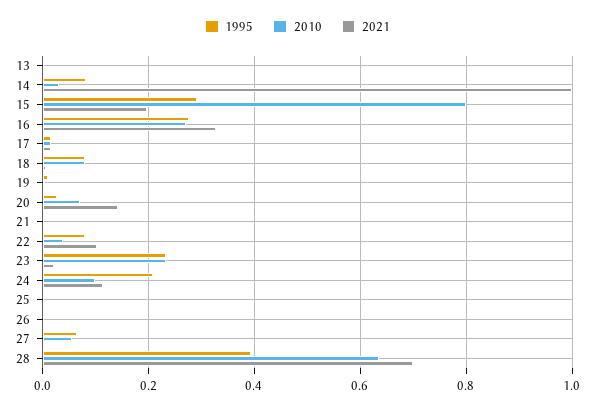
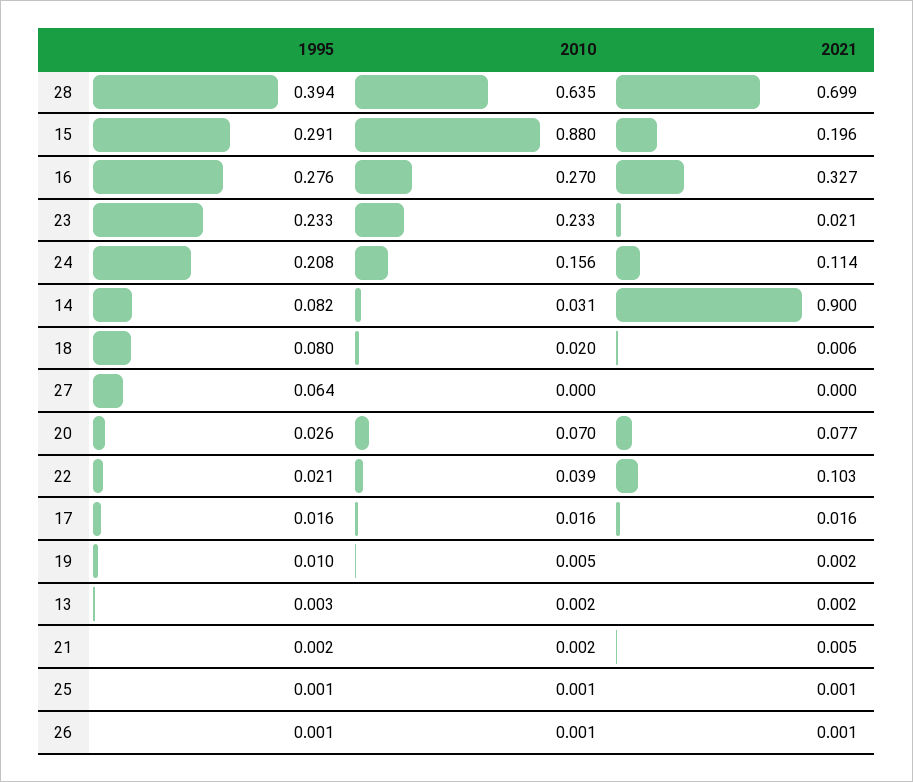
  {
    "1995": {
      "13": 0.003,
      "14": 0.082,
      "15": 0.291,
      "16": 0.276,
      "17": 0.016,
      "18": 0.08,
      "19": 0.01,
      "20": 0.026,
      "21": 0.002,
-     "22": 0.08,
+     "22": 0.021,
      "23": 0.233,
      "24": 0.208,
      "25": 0.001,
      "26": 0.001,
      "27": 0.064,
      "28": 0.394
    },
    "2010": {
      "13": 0.002,
      "14": 0.031,
-     "15": 0.8,
+     "15": 0.88,
      "16": 0.27,
      "17": 0.016,
-     "18": 0.08,
+     "18": 0.02,
      "19": 0.005,
      "20": 0.07,
      "21": 0.002,
      "22": 0.039,
      "23": 0.233,
-     "24": 0.1,
+     "24": 0.156,
      "25": 0.001,
      "26": 0.001,
-     "27": 0.06,
+     "27": 0,
      "28": 0.635
    },
    "2021": {
      "13": 0.002,
-     "14": 1,
+     "14": 0.9,
      "15": 0.196,
      "16": 0.327,
      "17": 0.016,
      "18": 0.006,
      "19": 0.002,
-     "20": 0.14,
+     "20": 0.077,
      "21": 0.005,
      "22": 0.103,
      "23": 0.021,
      "24": 0.114,
      "25": 0.001,
      "26": 0.001,
      "27": 0,
      "28": 0.699
    }
  }

